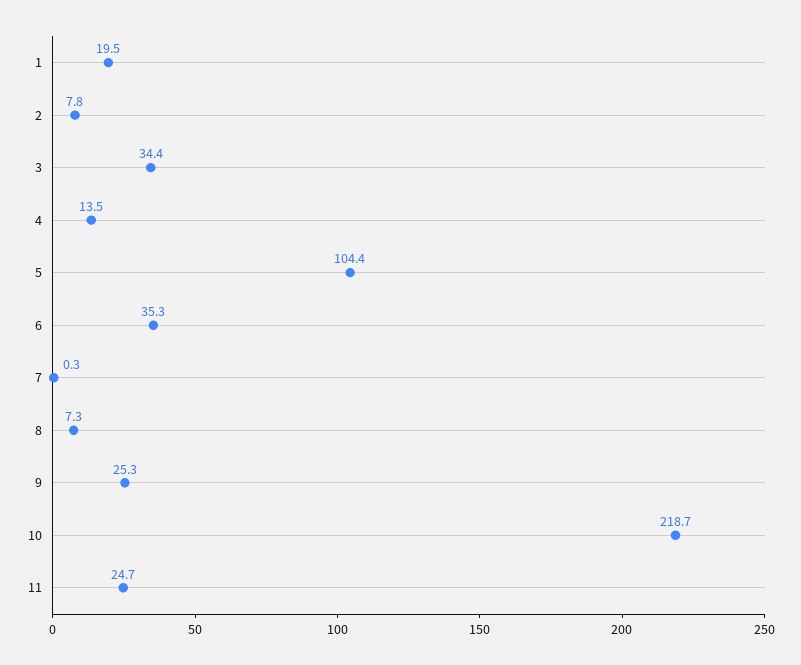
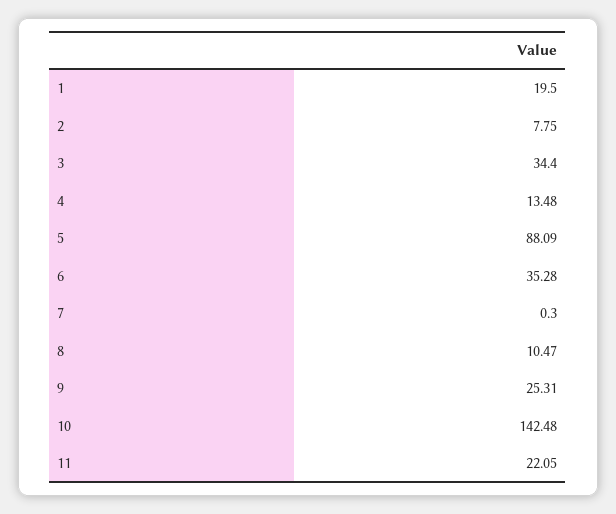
  {
    "1": 19.5,
    "2": 7.75,
    "3": 34.4,
    "4": 13.48,
-   "5": 104.4,
+   "5": 88.09,
    "6": 35.28,
    "7": 0.3,
-   "8": 7.3,
+   "8": 10.47,
    "9": 25.31,
-   "10": 218.7,
+   "10": 142.48,
-   "11": 24.7
+   "11": 22.05
  }

